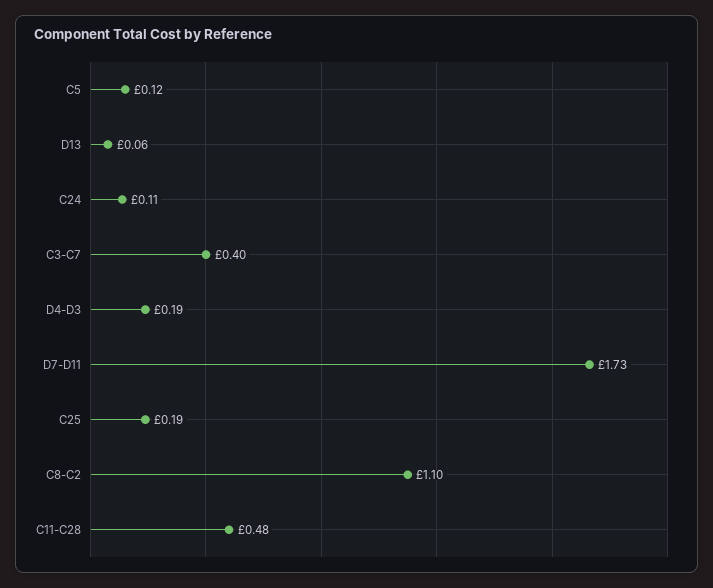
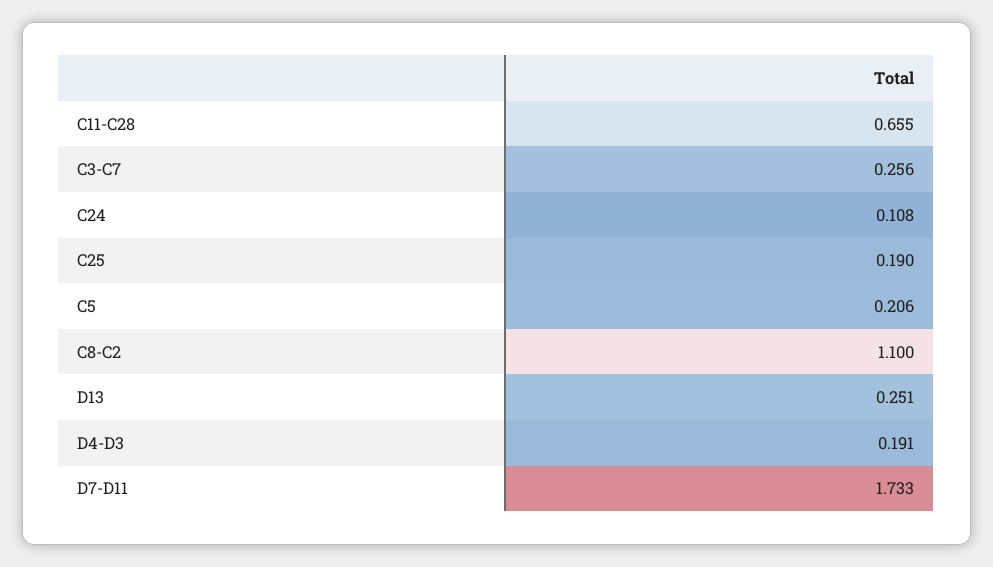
  {
-   "C5": 0.12,
+   "C5": 0.206,
-   "D13": 0.06,
+   "D13": 0.251,
    "C24": 0.108,
-   "C3-C7": 0.4,
+   "C3-C7": 0.256,
    "D4-D3": 0.191,
    "D7-D11": 1.733,
    "C25": 0.19,
    "C8-C2": 1.1,
-   "C11-C28": 0.48
+   "C11-C28": 0.655
  }

